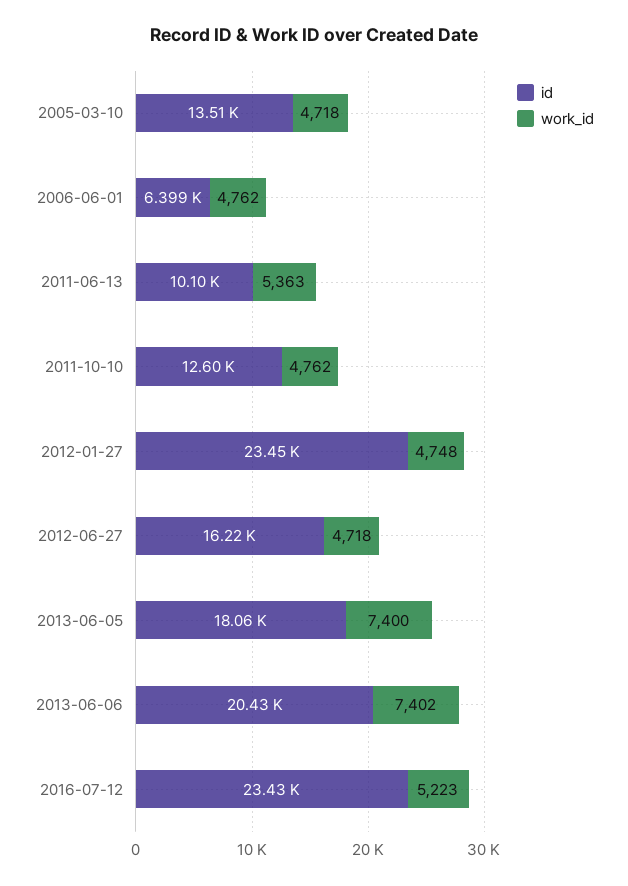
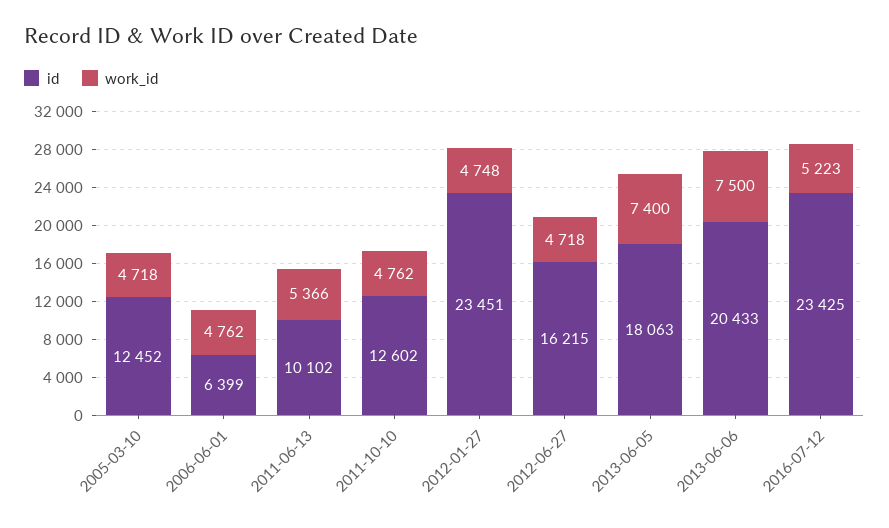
  {
    "id": {
-     "2005-03-10": 13510,
+     "2005-03-10": 12452,
      "2006-06-01": 6399,
      "2011-06-13": 10102,
      "2011-10-10": 12602,
      "2012-01-27": 23451,
      "2012-06-27": 16215,
      "2013-06-05": 18063,
      "2013-06-06": 20433,
      "2016-07-12": 23425
    },
    "work_id": {
      "2005-03-10": 4718,
      "2006-06-01": 4762,
-     "2011-06-13": 5363,
+     "2011-06-13": 5366,
      "2011-10-10": 4762,
      "2012-01-27": 4748,
      "2012-06-27": 4718,
      "2013-06-05": 7400,
-     "2013-06-06": 7402,
+     "2013-06-06": 7500,
      "2016-07-12": 5223
    }
  }

